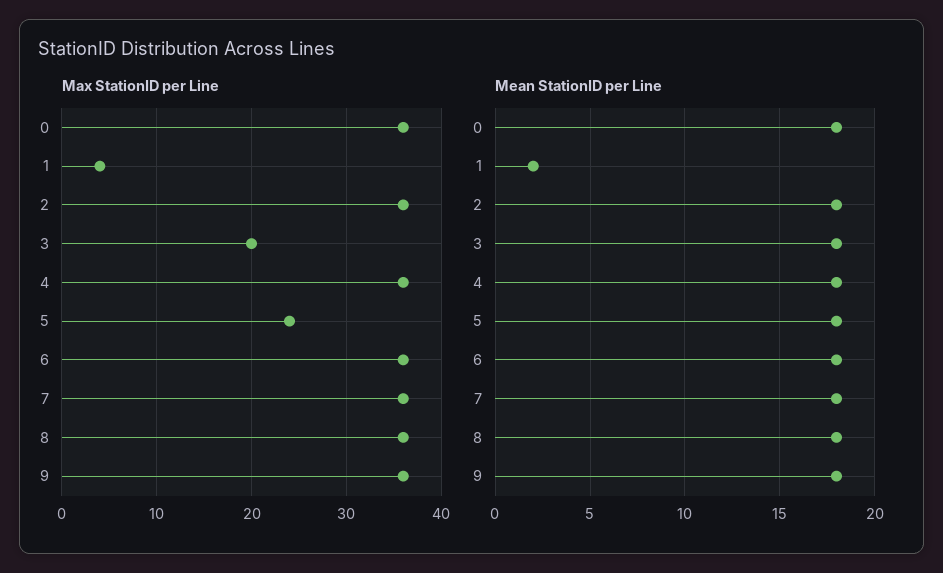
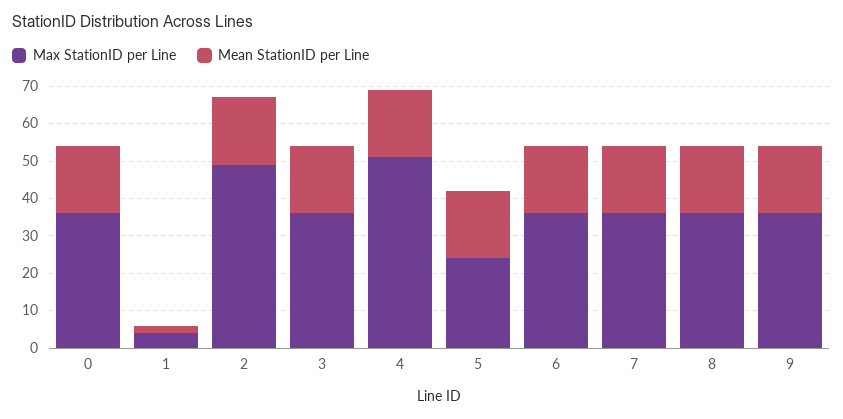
  {
    "Max StationID per Line": {
      "0": 36,
      "1": 4,
-     "2": 36,
+     "2": 50,
-     "3": 20,
+     "3": 35,
-     "4": 36,
+     "4": 50,
      "5": 24,
      "6": 36,
      "7": 36,
      "8": 36,
      "9": 36
    },
    "Mean StationID per Line": {
      "0": 18,
      "1": 2,
      "2": 18,
      "3": 18,
      "4": 18,
      "5": 18,
      "6": 18,
      "7": 18,
      "8": 18,
      "9": 18
    }
  }

